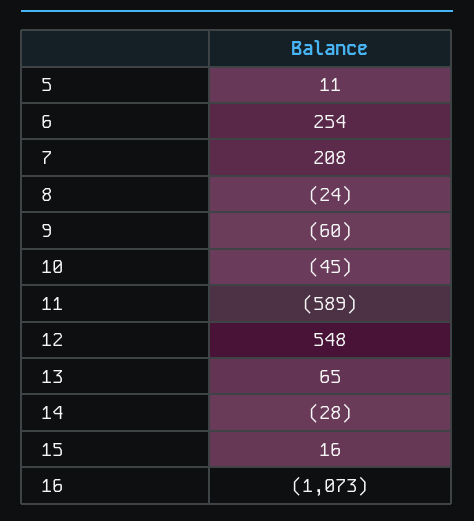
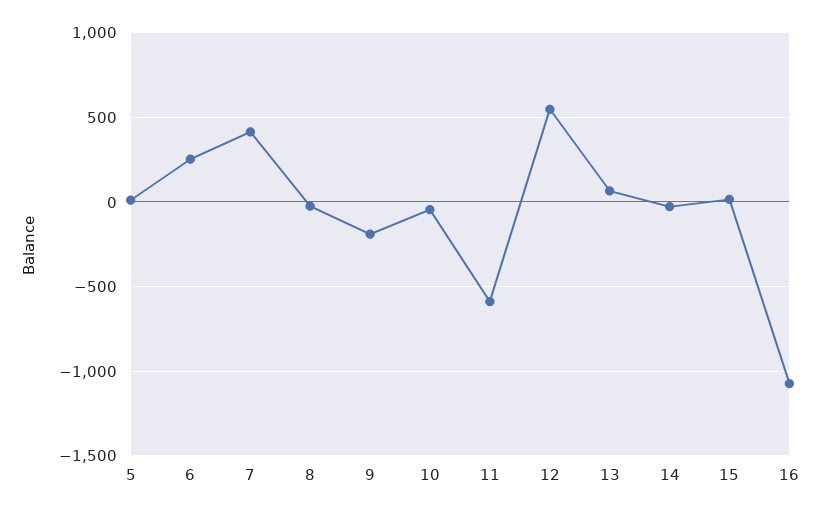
  {
    "5": 11,
    "6": 254,
-   "7": 208,
+   "7": 400,
    "8": -24,
-   "9": -60,
+   "9": -200,
    "10": -45,
    "11": -589,
    "12": 548,
    "13": 65,
    "14": -28,
    "15": 16,
    "16": -1073
  }

